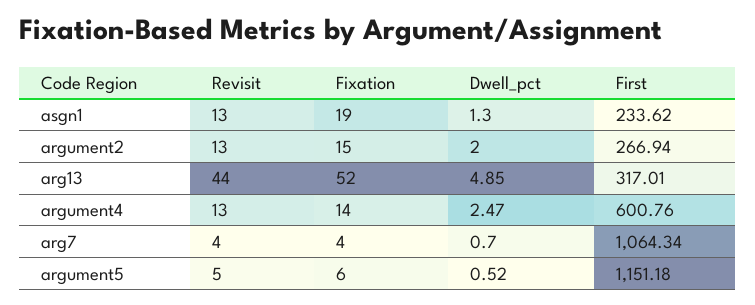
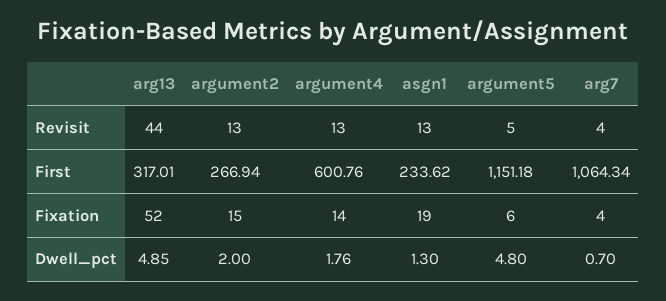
  {
    "Revisit": {
      "asgn1": 13,
      "argument2": 13,
      "arg13": 44,
      "argument4": 13,
      "arg7": 4,
      "argument5": 5
    },
    "Fixation": {
      "asgn1": 19,
      "argument2": 15,
      "arg13": 52,
      "argument4": 14,
      "arg7": 4,
      "argument5": 6
    },
    "Dwell_pct": {
      "asgn1": 1.3,
      "argument2": 2,
      "arg13": 4.85,
-     "argument4": 2.47,
+     "argument4": 1.76,
      "arg7": 0.7,
-     "argument5": 0.52
+     "argument5": 4.8
    },
    "First": {
      "asgn1": 233.62,
      "argument2": 266.94,
      "arg13": 317.01,
      "argument4": 600.76,
      "arg7": 1064.34,
      "argument5": 1151.18
    }
  }

